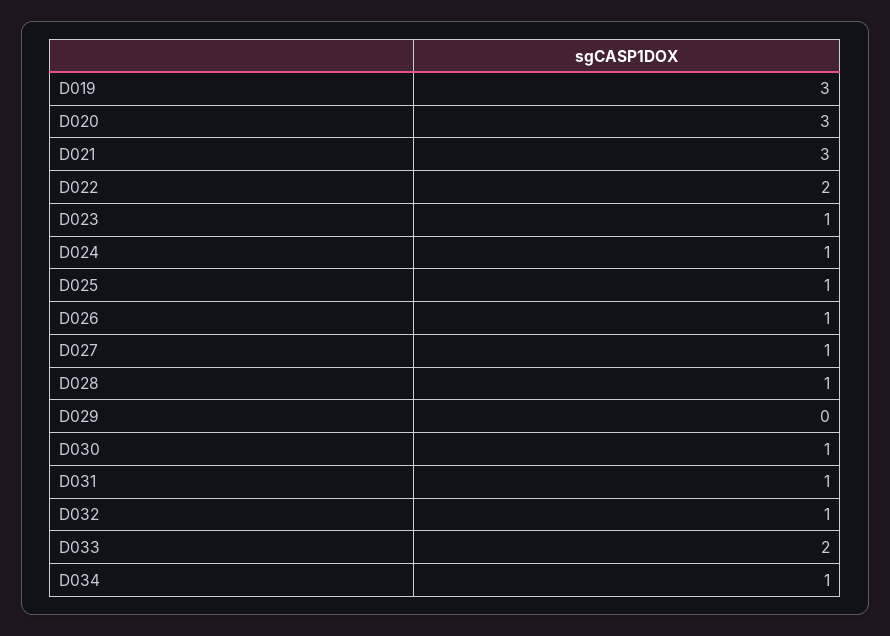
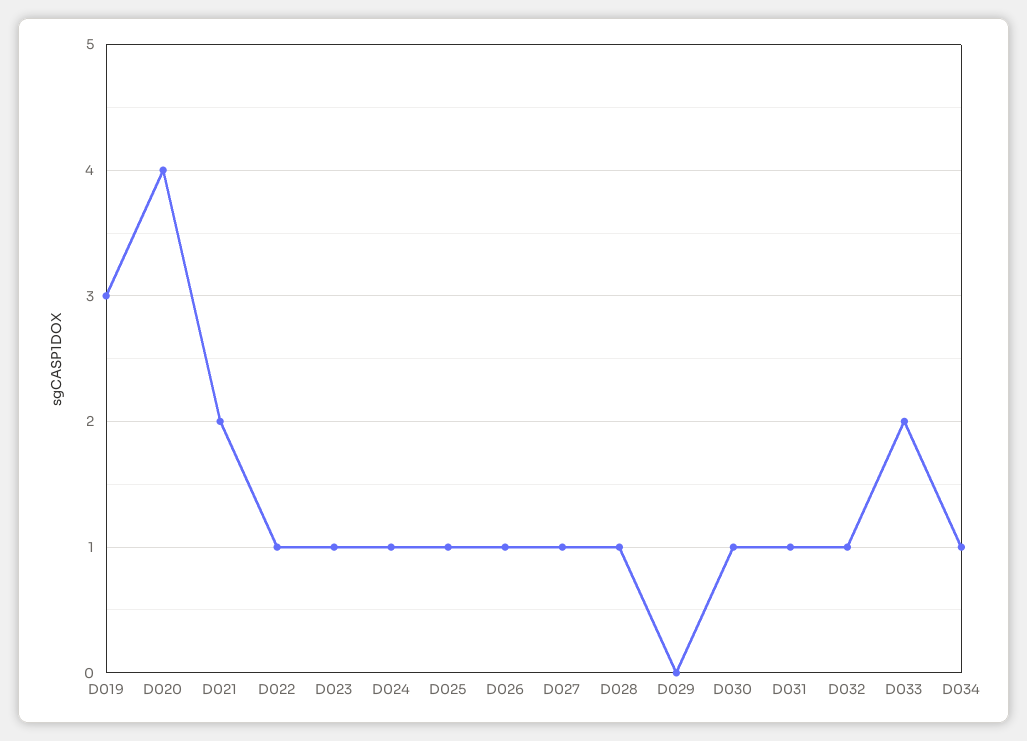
  {
    "D019": 3,
-   "D020": 3,
+   "D020": 4,
-   "D021": 3,
+   "D021": 2,
-   "D022": 2,
+   "D022": 1,
    "D023": 1,
    "D024": 1,
    "D025": 1,
    "D026": 1,
    "D027": 1,
    "D028": 1,
    "D029": 0,
    "D030": 1,
    "D031": 1,
    "D032": 1,
    "D033": 2,
    "D034": 1
  }

